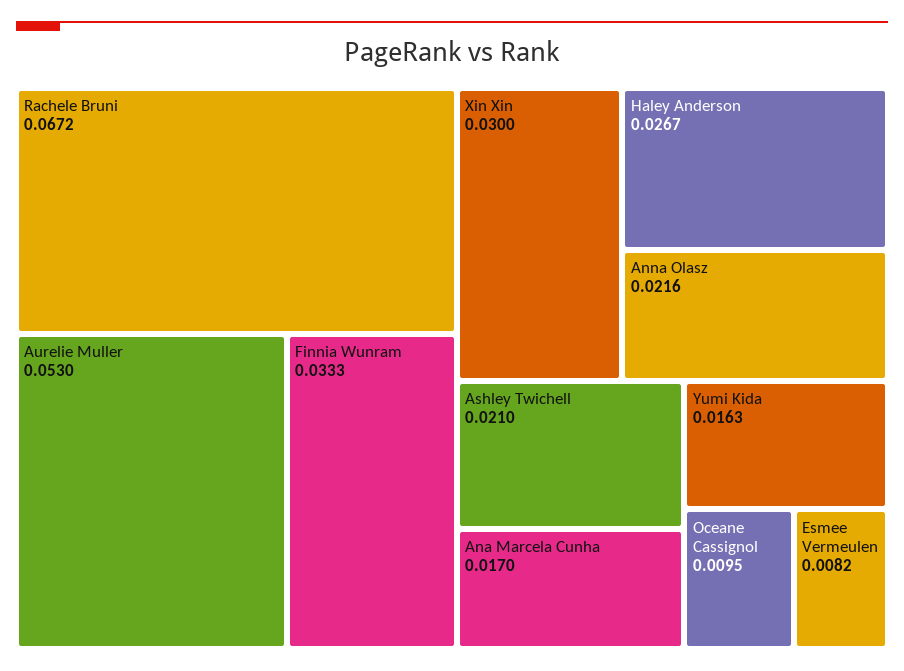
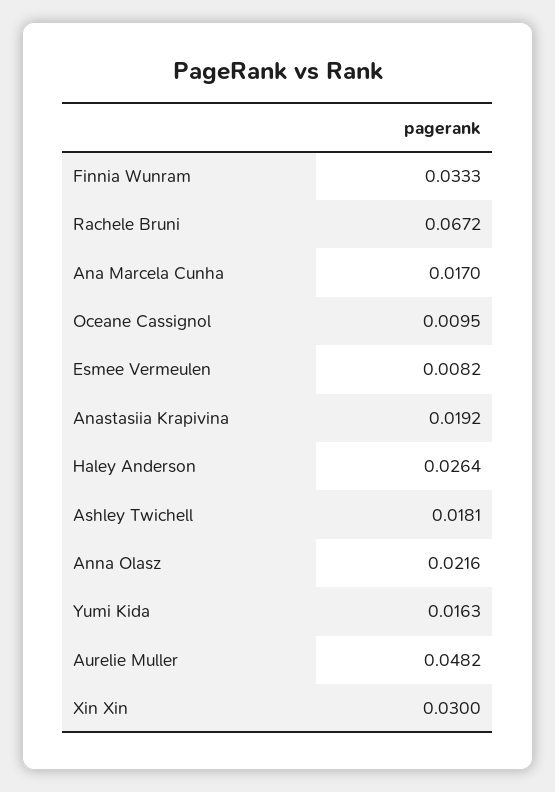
  {
    "Rachele Bruni": 0.0672,
-   "Aurelie Muller": 0.053,
+   "Aurelie Muller": 0.0482,
    "Finnia Wunram": 0.0333,
    "Xin Xin": 0.03,
-   "Haley Anderson": 0.0267,
+   "Haley Anderson": 0.0264,
    "Anna Olasz": 0.0216,
-   "Ashley Twichell": 0.021,
+   "Ashley Twichell": 0.0181,
    "Ana Marcela Cunha": 0.017,
    "Yumi Kida": 0.0163,
    "Oceane Cassignol": 0.0095,
-   "Esmee Vermeulen": 0.0082
+   "Esmee Vermeulen": 0.0082,
+   "Anastasiia Krapivina": 0.0192
  }

